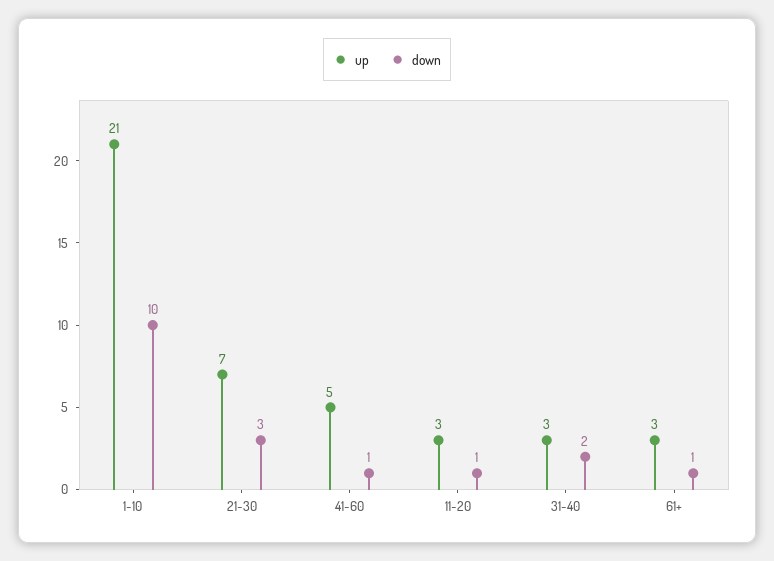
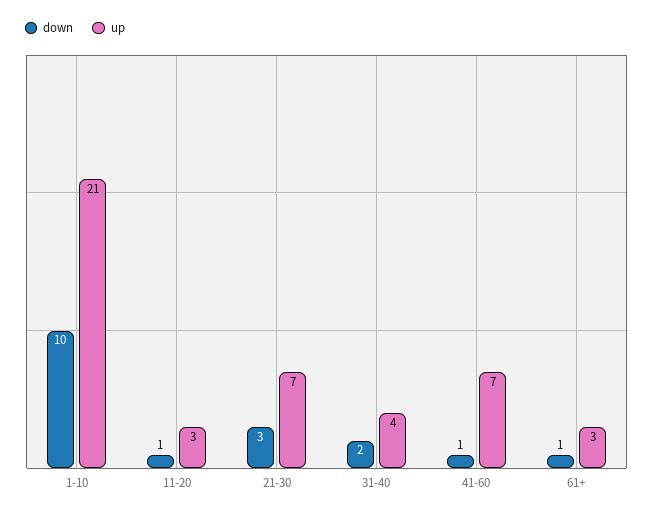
  {
    "up": {
      "1-10": 21,
      "21-30": 7,
-     "41-60": 5,
+     "41-60": 7,
      "11-20": 3,
-     "31-40": 3,
+     "31-40": 4,
      "61+": 3
    },
    "down": {
      "1-10": 10,
      "21-30": 3,
      "41-60": 1,
      "11-20": 1,
      "31-40": 2,
      "61+": 1
    }
  }

